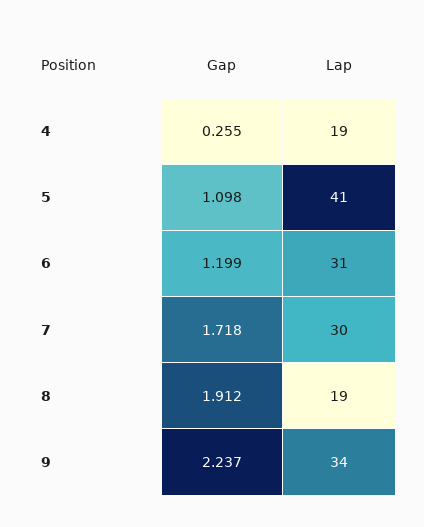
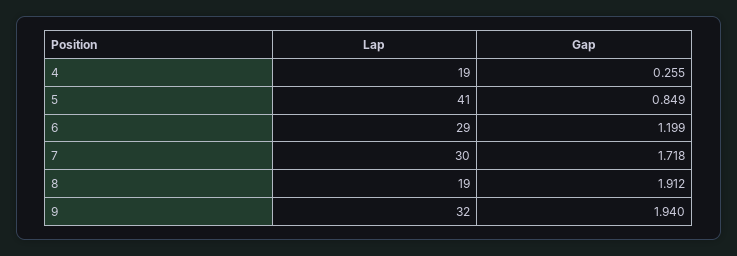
  {
    "Gap": {
      "4": 0.255,
-     "5": 1.098,
+     "5": 0.849,
      "6": 1.199,
      "7": 1.718,
      "8": 1.912,
-     "9": 2.237
+     "9": 1.94
    },
    "Lap": {
      "4": 19,
      "5": 41,
-     "6": 31,
+     "6": 29,
      "7": 30,
      "8": 19,
-     "9": 34
+     "9": 32
    }
  }

